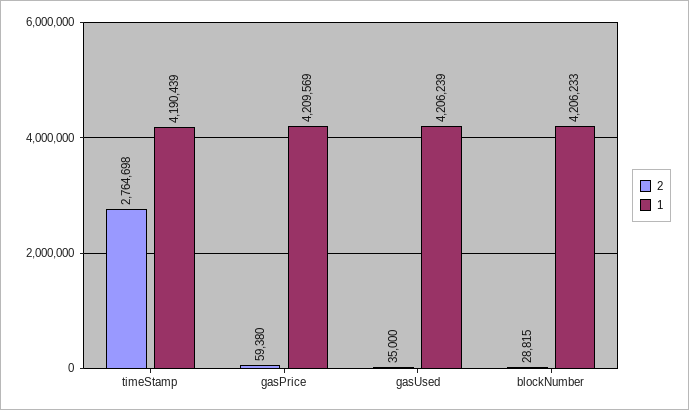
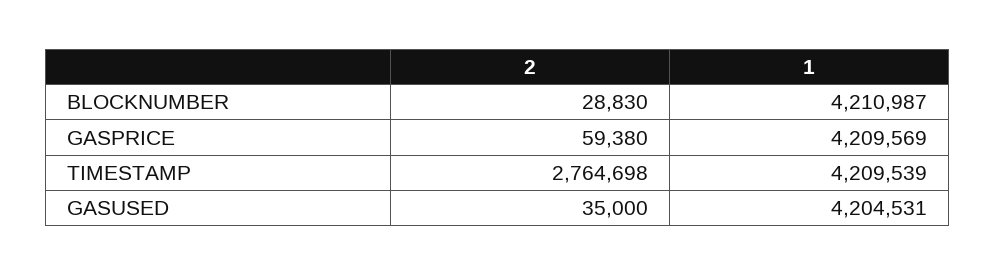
  {
    "2": {
      "timeStamp": 2764698,
      "gasPrice": 59380,
      "gasUsed": 35000,
-     "blockNumber": 28815
+     "blockNumber": 28830
    },
    "1": {
-     "timeStamp": 4190439,
+     "timeStamp": 4209539,
      "gasPrice": 4209569,
-     "gasUsed": 4206239,
+     "gasUsed": 4204531,
-     "blockNumber": 4206233
+     "blockNumber": 4210987
    }
  }

